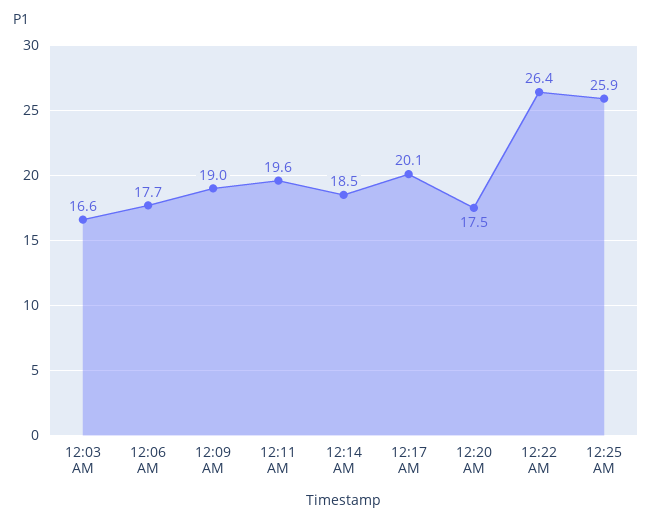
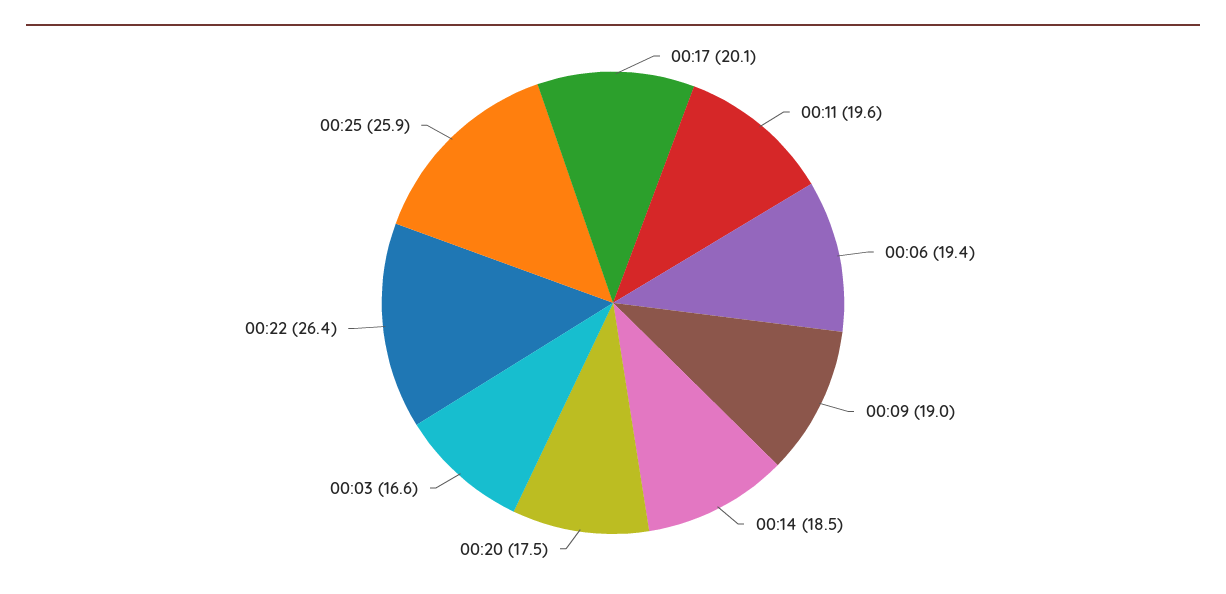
  {
    "12:03 AM": 16.6,
-   "12:06 AM": 17.7,
+   "12:06 AM": 19.4,
    "12:09 AM": 19,
    "12:11 AM": 19.6,
    "12:14 AM": 18.5,
    "12:17 AM": 20.1,
    "12:20 AM": 17.5,
    "12:22 AM": 26.4,
    "12:25 AM": 25.9
  }

